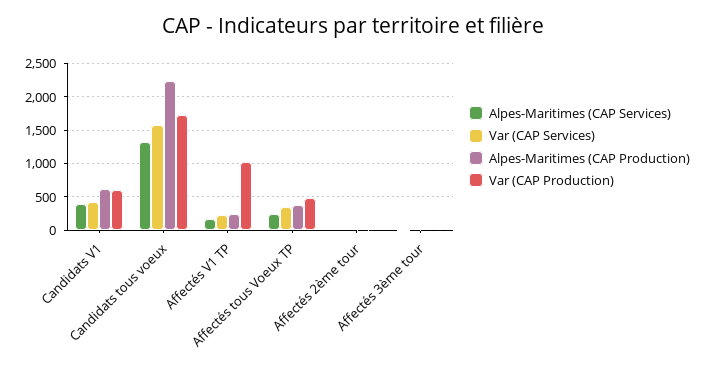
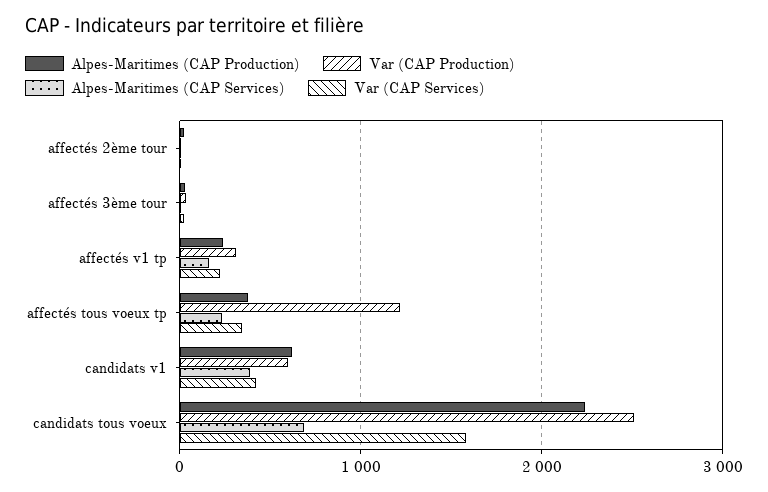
  {
    "Alpes-Maritimes (CAP Services)": {
      "Candidats V1": 400,
-     "Candidats tous voeux": 1300,
+     "Candidats tous voeux": 700,
      "Affectés V1 TP": 200,
      "Affectés tous Voeux TP": 200,
      "Affectés 2ème tour": 0,
      "Affectés 3ème tour": 0
    },
    "Var (CAP Services)": {
      "Candidats V1": 400,
      "Candidats tous voeux": 1600,
      "Affectés V1 TP": 200,
      "Affectés tous Voeux TP": 300,
      "Affectés 2ème tour": 0,
      "Affectés 3ème tour": 0
    },
    "Alpes-Maritimes (CAP Production)": {
      "Candidats V1": 600,
      "Candidats tous voeux": 2200,
      "Affectés V1 TP": 200,
      "Affectés tous Voeux TP": 400,
      "Affectés 2ème tour": 0,
      "Affectés 3ème tour": 0
    },
    "Var (CAP Production)": {
      "Candidats V1": 600,
-     "Candidats tous voeux": 1700,
+     "Candidats tous voeux": 2500,
-     "Affectés V1 TP": 1000,
+     "Affectés V1 TP": 300,
-     "Affectés tous Voeux TP": 500,
+     "Affectés tous Voeux TP": 1200,
      "Affectés 2ème tour": 0,
      "Affectés 3ème tour": 0
    }
  }

